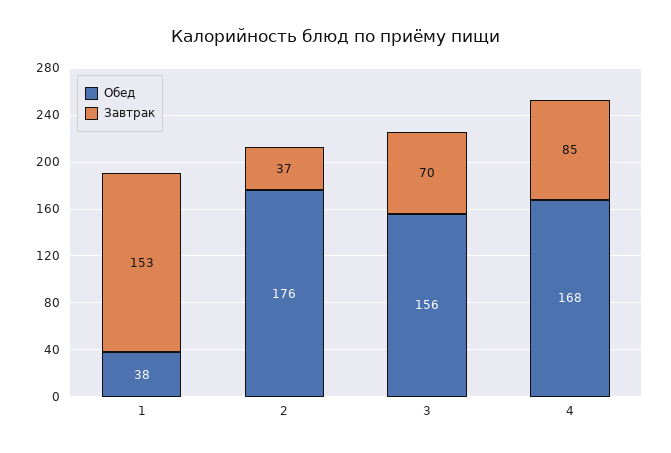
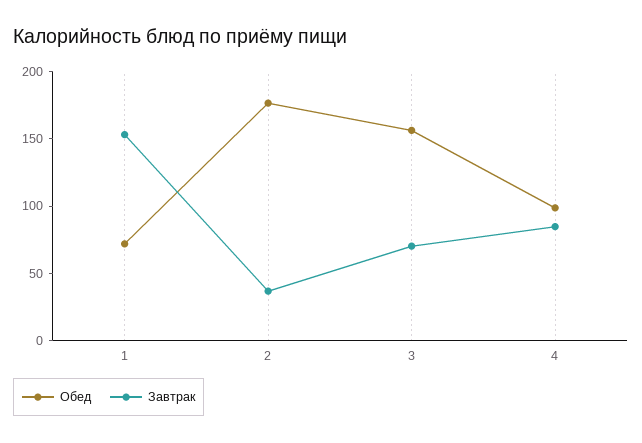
  {
    "Обед": {
-     "1": 38,
+     "1": 70,
      "2": 176,
      "3": 156,
-     "4": 168
+     "4": 100
    },
    "Завтрак": {
      "1": 153,
      "2": 37,
      "3": 70,
      "4": 85
    }
  }

